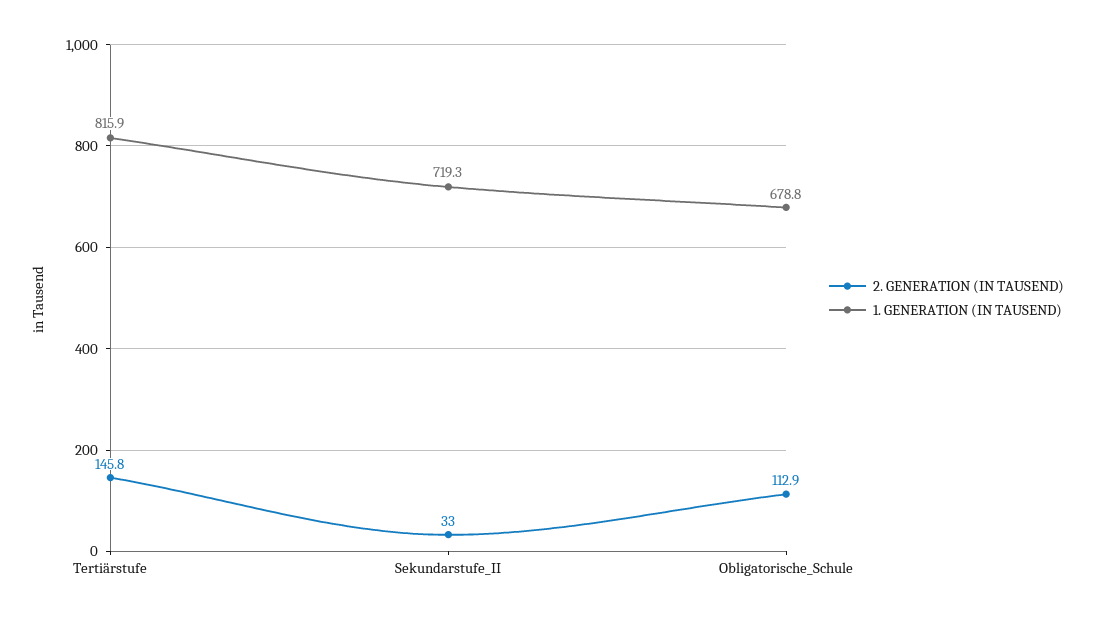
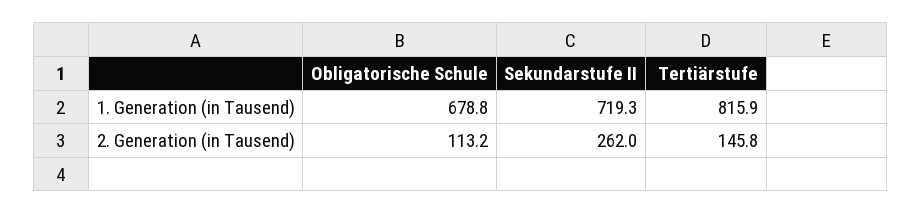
  {
    "2. GENERATION (IN TAUSEND)": {
      "Tertiärstufe": 145.8,
-     "Sekundarstufe_II": 33,
+     "Sekundarstufe_II": 262,
-     "Obligatorische_Schule": 112.9
+     "Obligatorische_Schule": 113.2
    },
    "1. GENERATION (IN TAUSEND)": {
      "Tertiärstufe": 815.9,
      "Sekundarstufe_II": 719.3,
      "Obligatorische_Schule": 678.8
    }
  }

